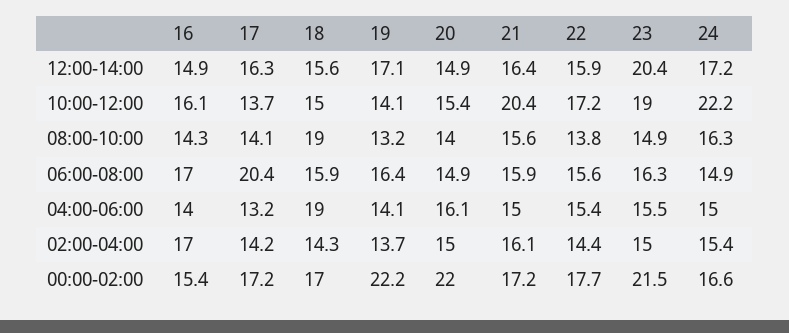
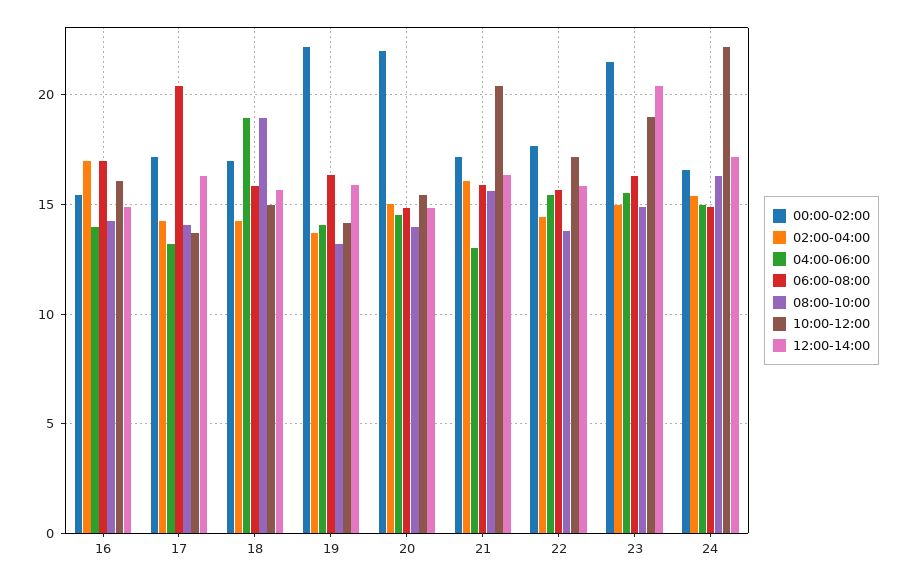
  {
    "12:00-14:00": {
      "16": 14.9,
      "17": 16.3,
      "18": 15.6,
-     "19": 17.1,
+     "19": 16,
      "20": 14.9,
      "21": 16.4,
      "22": 15.9,
      "23": 20.4,
      "24": 17.2
    },
    "10:00-12:00": {
      "16": 16.1,
      "17": 13.7,
      "18": 15,
      "19": 14.1,
      "20": 15.4,
      "21": 20.4,
      "22": 17.2,
      "23": 19,
      "24": 22.2
    },
    "08:00-10:00": {
      "16": 14.3,
      "17": 14.1,
      "18": 19,
      "19": 13.2,
      "20": 14,
      "21": 15.6,
      "22": 13.8,
      "23": 14.9,
      "24": 16.3
    },
    "06:00-08:00": {
      "16": 17,
      "17": 20.4,
      "18": 15.9,
      "19": 16.4,
      "20": 14.9,
      "21": 15.9,
      "22": 15.6,
      "23": 16.3,
      "24": 14.9
    },
    "04:00-06:00": {
      "16": 14,
      "17": 13.2,
      "18": 19,
      "19": 14.1,
-     "20": 16.1,
+     "20": 14.5,
-     "21": 15,
+     "21": 13,
      "22": 15.4,
      "23": 15.5,
      "24": 15
    },
    "02:00-04:00": {
      "16": 17,
      "17": 14.2,
      "18": 14.3,
      "19": 13.7,
      "20": 15,
      "21": 16.1,
      "22": 14.4,
      "23": 15,
      "24": 15.4
    },
    "00:00-02:00": {
      "16": 15.4,
      "17": 17.2,
      "18": 17,
      "19": 22.2,
      "20": 22,
      "21": 17.2,
      "22": 17.7,
      "23": 21.5,
      "24": 16.6
    }
  }

